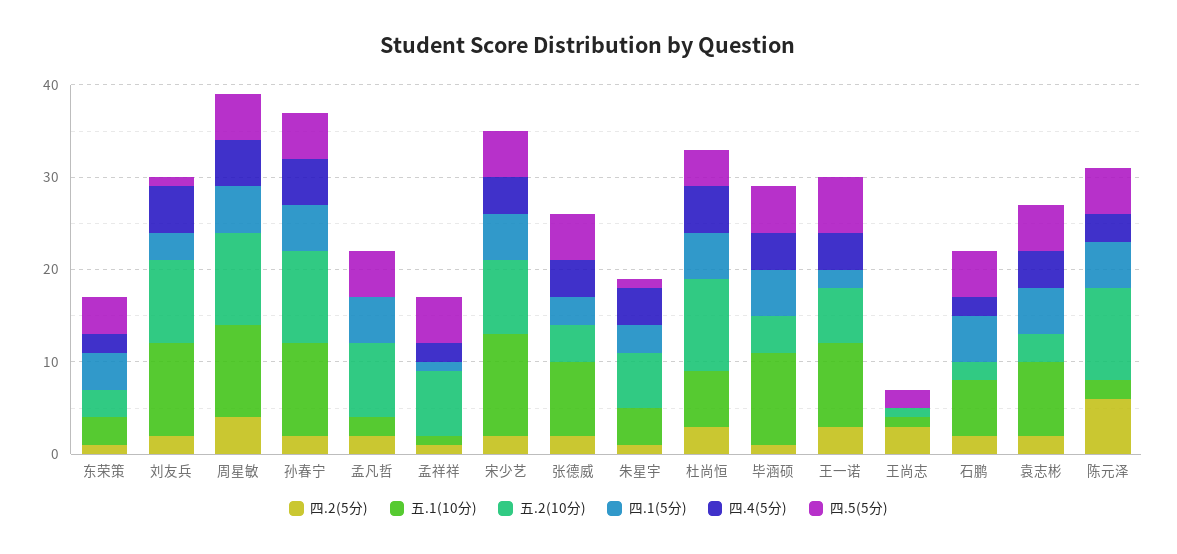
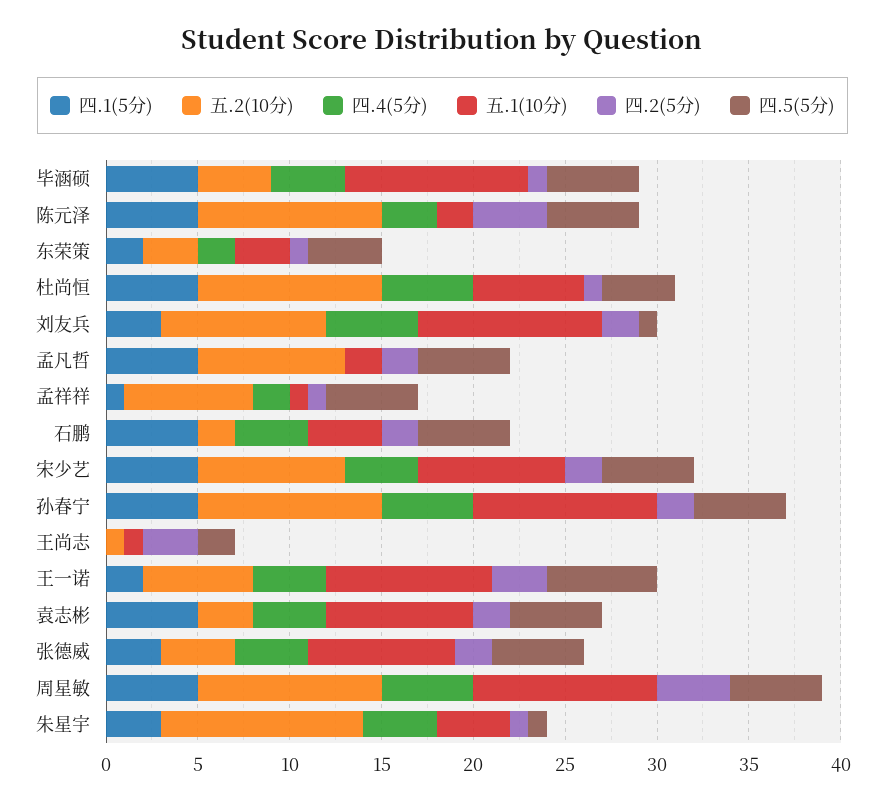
  {
    "四.2(5分)": {
      "东荣策": 1,
      "刘友兵": 2,
      "周星敏": 4,
      "孙春宁": 2,
      "孟凡哲": 2,
      "孟祥祥": 1,
      "宋少艺": 2,
      "张德威": 2,
      "朱星宇": 1,
-     "杜尚恒": 3,
+     "杜尚恒": 1,
      "毕涵硕": 1,
      "王一诺": 3,
      "王尚志": 3,
      "石鹏": 2,
      "袁志彬": 2,
-     "陈元泽": 6
+     "陈元泽": 4
    },
    "五.1(10分)": {
      "东荣策": 3,
      "刘友兵": 10,
      "周星敏": 10,
      "孙春宁": 10,
      "孟凡哲": 2,
      "孟祥祥": 1,
-     "宋少艺": 11,
+     "宋少艺": 8,
      "张德威": 8,
      "朱星宇": 4,
      "杜尚恒": 6,
      "毕涵硕": 10,
      "王一诺": 9,
      "王尚志": 1,
-     "石鹏": 6,
+     "石鹏": 4,
      "袁志彬": 8,
      "陈元泽": 2
    },
    "五.2(10分)": {
      "东荣策": 3,
      "刘友兵": 9,
      "周星敏": 10,
      "孙春宁": 10,
      "孟凡哲": 8,
      "孟祥祥": 7,
      "宋少艺": 8,
      "张德威": 4,
-     "朱星宇": 6,
+     "朱星宇": 11,
      "杜尚恒": 10,
      "毕涵硕": 4,
      "王一诺": 6,
      "王尚志": 1,
      "石鹏": 2,
      "袁志彬": 3,
      "陈元泽": 10
    },
    "四.1(5分)": {
-     "东荣策": 4,
+     "东荣策": 2,
      "刘友兵": 3,
      "周星敏": 5,
      "孙春宁": 5,
      "孟凡哲": 5,
      "孟祥祥": 1,
      "宋少艺": 5,
      "张德威": 3,
      "朱星宇": 3,
      "杜尚恒": 5,
      "毕涵硕": 5,
      "王一诺": 2,
      "王尚志": 0,
      "石鹏": 5,
      "袁志彬": 5,
      "陈元泽": 5
    },
    "四.4(5分)": {
      "东荣策": 2,
      "刘友兵": 5,
      "周星敏": 5,
      "孙春宁": 5,
      "孟凡哲": 0,
      "孟祥祥": 2,
      "宋少艺": 4,
      "张德威": 4,
      "朱星宇": 4,
      "杜尚恒": 5,
      "毕涵硕": 4,
      "王一诺": 4,
      "王尚志": 0,
-     "石鹏": 2,
+     "石鹏": 4,
      "袁志彬": 4,
      "陈元泽": 3
    },
    "四.5(5分)": {
      "东荣策": 4,
      "刘友兵": 1,
      "周星敏": 5,
      "孙春宁": 5,
      "孟凡哲": 5,
      "孟祥祥": 5,
      "宋少艺": 5,
      "张德威": 5,
      "朱星宇": 1,
      "杜尚恒": 4,
      "毕涵硕": 5,
      "王一诺": 6,
      "王尚志": 2,
      "石鹏": 5,
      "袁志彬": 5,
      "陈元泽": 5
    }
  }

